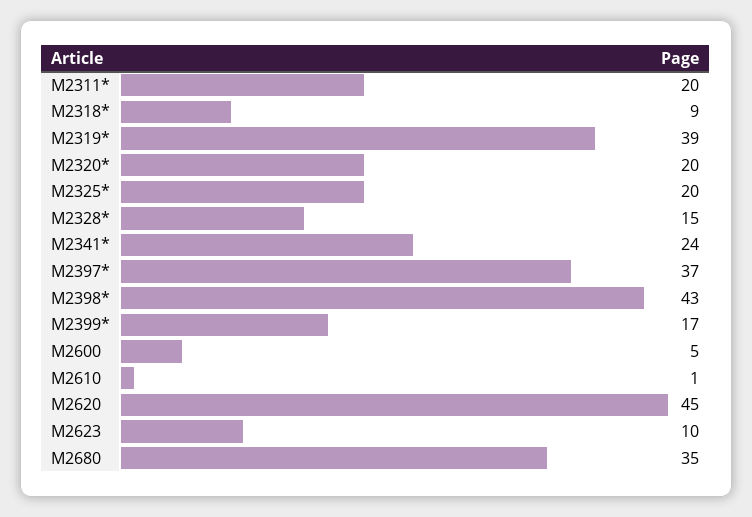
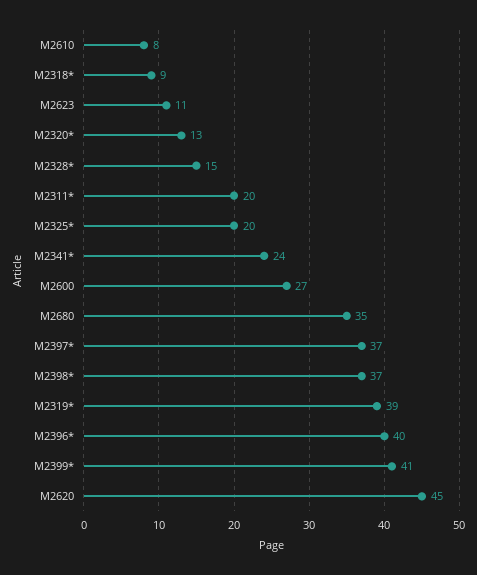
  {
    "M2311*": 20,
    "M2318*": 9,
    "M2319*": 39,
-   "M2320*": 20,
+   "M2320*": 13,
    "M2325*": 20,
    "M2328*": 15,
    "M2341*": 24,
    "M2397*": 37,
-   "M2398*": 43,
+   "M2398*": 37,
-   "M2399*": 17,
+   "M2399*": 41,
-   "M2600": 5,
+   "M2600": 27,
-   "M2610": 1,
+   "M2610": 8,
    "M2620": 45,
-   "M2623": 10,
+   "M2623": 11,
-   "M2680": 35
+   "M2680": 35,
+   "M2396*": 40
  }

